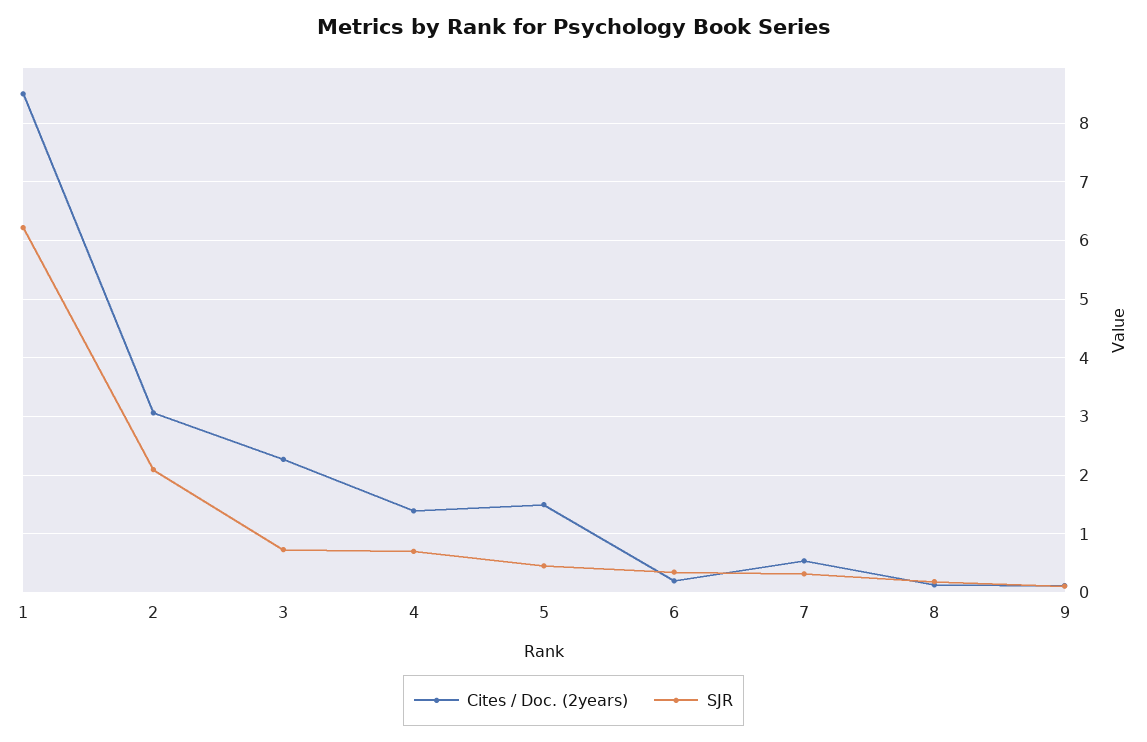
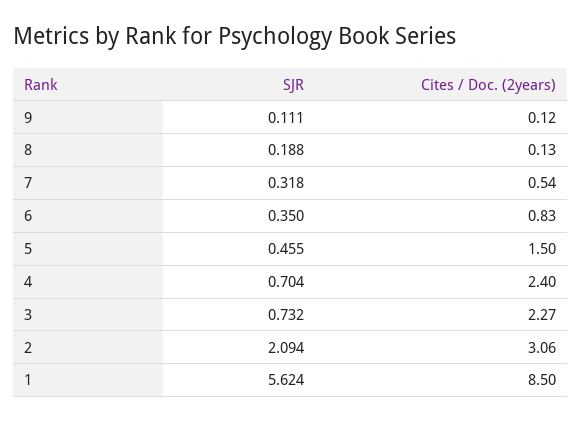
  {
    "Cites / Doc. (2years)": {
      "1": 8.5,
      "2": 3.06,
      "3": 2.27,
-     "4": 1.4,
+     "4": 2.4,
      "5": 1.5,
-     "6": 0.2,
+     "6": 0.83,
      "7": 0.54,
      "8": 0.13,
      "9": 0.12
    },
    "SJR": {
-     "1": 6.2,
+     "1": 5.624,
      "2": 2.094,
      "3": 0.732,
      "4": 0.704,
      "5": 0.455,
      "6": 0.35,
      "7": 0.318,
      "8": 0.188,
      "9": 0.111
    }
  }

